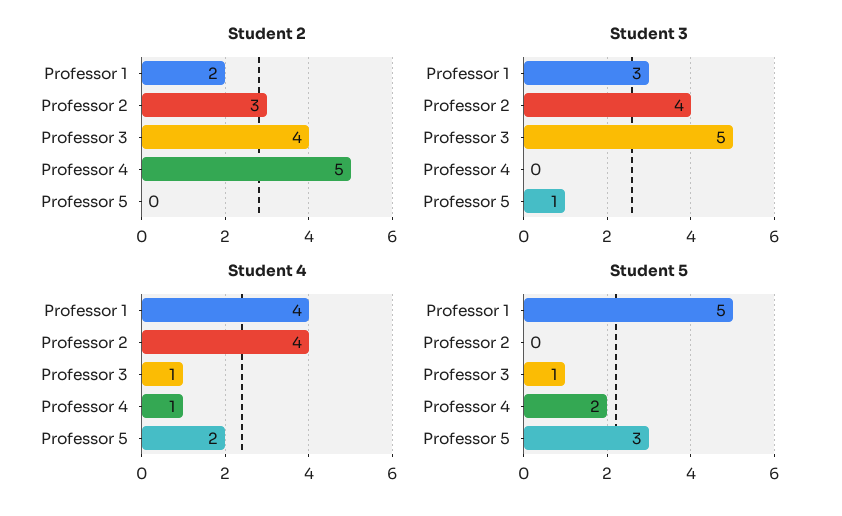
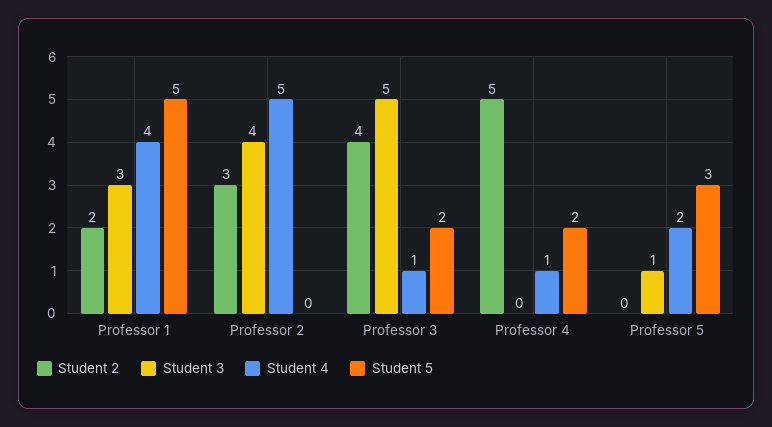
  {
    "Student 2": {
      "Professor 1": 2,
      "Professor 2": 3,
      "Professor 3": 4,
      "Professor 4": 5,
      "Professor 5": 0
    },
    "Student 3": {
      "Professor 1": 3,
      "Professor 2": 4,
      "Professor 3": 5,
      "Professor 4": 0,
      "Professor 5": 1
    },
    "Student 4": {
      "Professor 1": 4,
-     "Professor 2": 4,
+     "Professor 2": 5,
      "Professor 3": 1,
      "Professor 4": 1,
      "Professor 5": 2
    },
    "Student 5": {
      "Professor 1": 5,
      "Professor 2": 0,
-     "Professor 3": 1,
+     "Professor 3": 2,
      "Professor 4": 2,
      "Professor 5": 3
    }
  }

